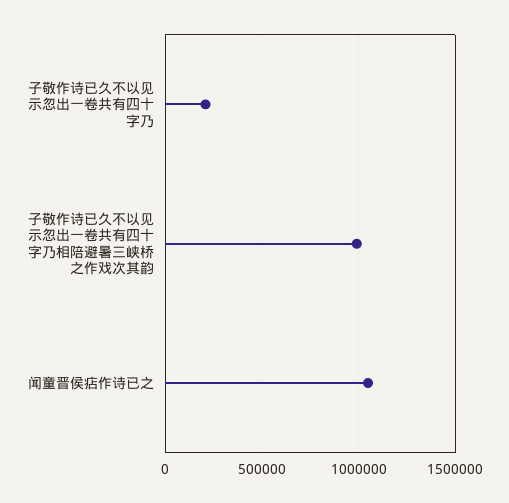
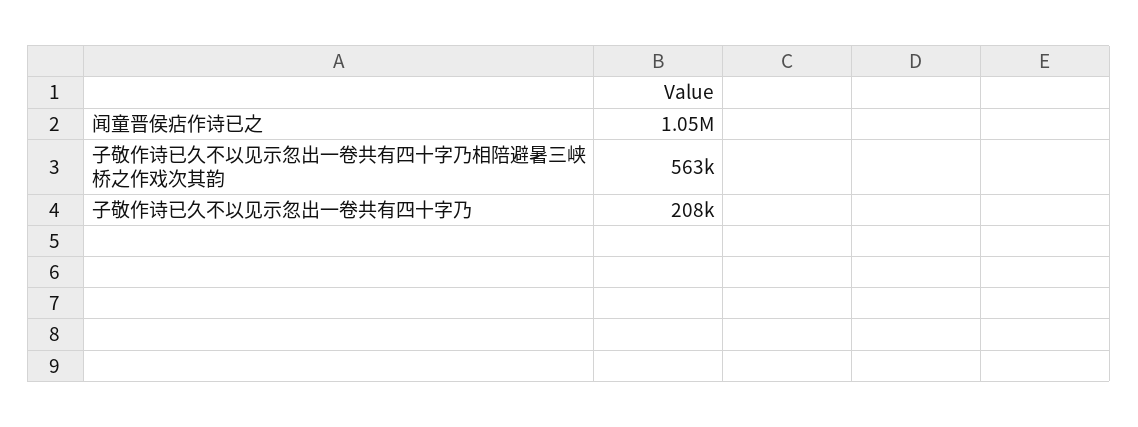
  {
    "子敬作诗已久不以见示忽出一卷共有四十字乃": 208000,
-   "子敬作诗已久不以见示忽出一卷共有四十字乃相陪避暑三峡桥之作戏次其韵": 1000000,
+   "子敬作诗已久不以见示忽出一卷共有四十字乃相陪避暑三峡桥之作戏次其韵": 563000,
    "闻童晋侯痁作诗已之": 1050000
  }

